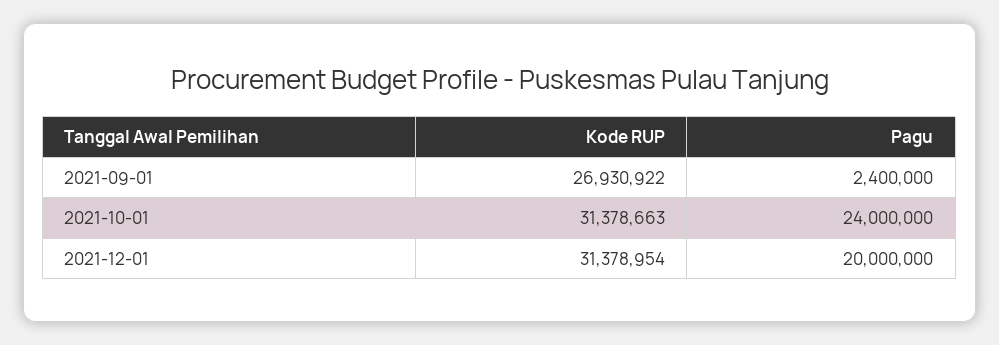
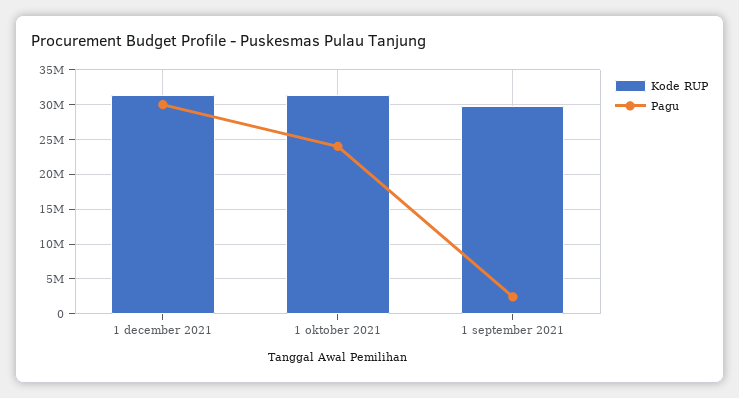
  {
    "Kode RUP": {
-     "2021-09-01": 26930922,
+     "2021-09-01": 30000000,
      "2021-10-01": 31378663,
      "2021-12-01": 31378954
    },
    "Pagu": {
      "2021-09-01": 2400000,
      "2021-10-01": 24000000,
-     "2021-12-01": 20000000
+     "2021-12-01": 30000000
    }
  }

